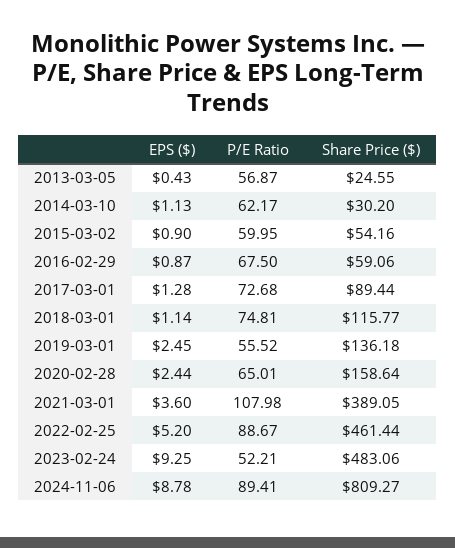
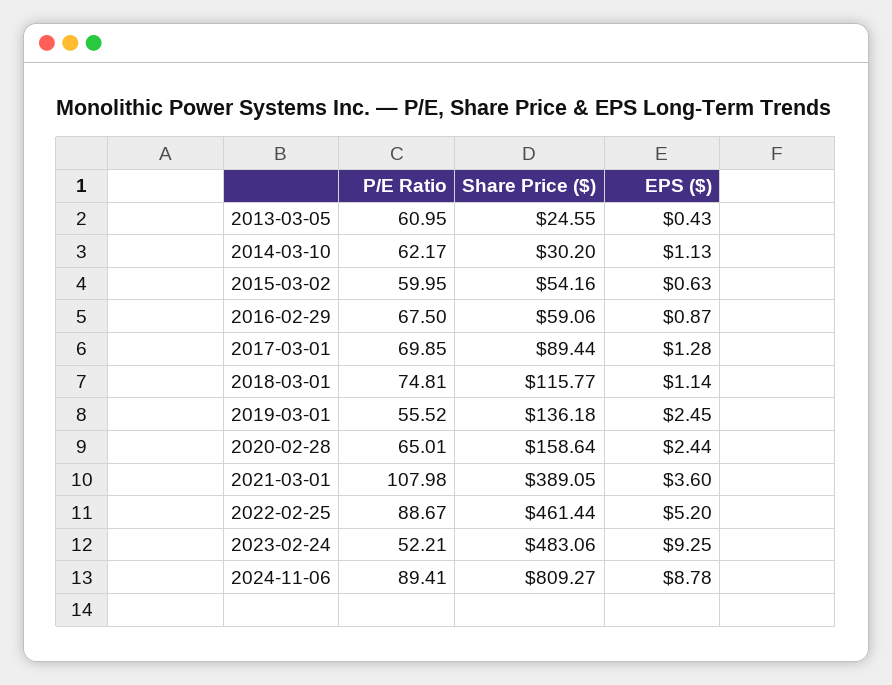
  {
    "EPS ($)": {
      "2013-03-05": 0.43,
      "2014-03-10": 1.13,
-     "2015-03-02": 0.9,
+     "2015-03-02": 0.63,
      "2016-02-29": 0.87,
      "2017-03-01": 1.28,
      "2018-03-01": 1.14,
      "2019-03-01": 2.45,
      "2020-02-28": 2.44,
      "2021-03-01": 3.6,
      "2022-02-25": 5.2,
      "2023-02-24": 9.25,
      "2024-11-06": 8.78
    },
    "P/E Ratio": {
-     "2013-03-05": 56.87,
+     "2013-03-05": 60.95,
      "2014-03-10": 62.17,
      "2015-03-02": 59.95,
      "2016-02-29": 67.5,
-     "2017-03-01": 72.68,
+     "2017-03-01": 69.85,
      "2018-03-01": 74.81,
      "2019-03-01": 55.52,
      "2020-02-28": 65.01,
      "2021-03-01": 107.98,
      "2022-02-25": 88.67,
      "2023-02-24": 52.21,
      "2024-11-06": 89.41
    },
    "Share Price ($)": {
      "2013-03-05": 24.55,
      "2014-03-10": 30.2,
      "2015-03-02": 54.16,
      "2016-02-29": 59.06,
      "2017-03-01": 89.44,
      "2018-03-01": 115.77,
      "2019-03-01": 136.18,
      "2020-02-28": 158.64,
      "2021-03-01": 389.05,
      "2022-02-25": 461.44,
      "2023-02-24": 483.06,
      "2024-11-06": 809.27
    }
  }

